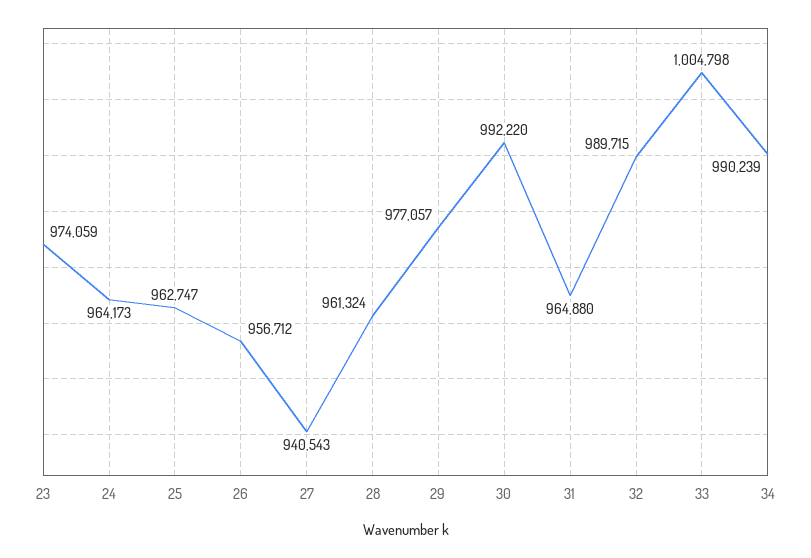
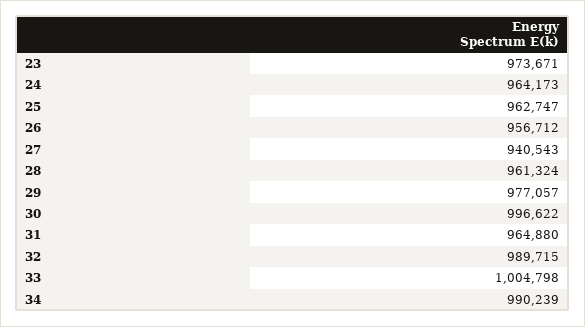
  {
-   "23": 974059,
+   "23": 973671,
    "24": 964173,
    "25": 962747,
    "26": 956712,
    "27": 940543,
    "28": 961324,
    "29": 977057,
-   "30": 992220,
+   "30": 996622,
    "31": 964880,
    "32": 989715,
    "33": 1004798,
    "34": 990239
  }

